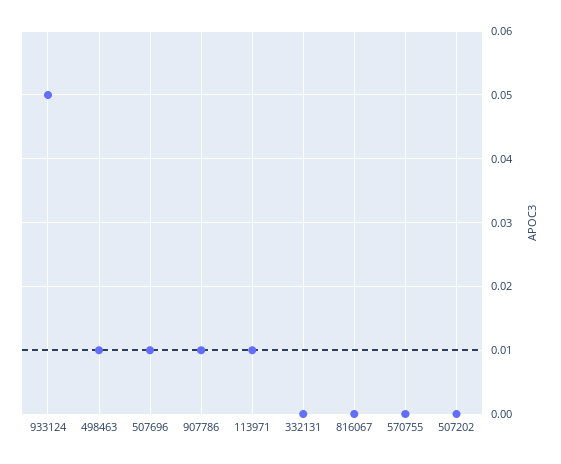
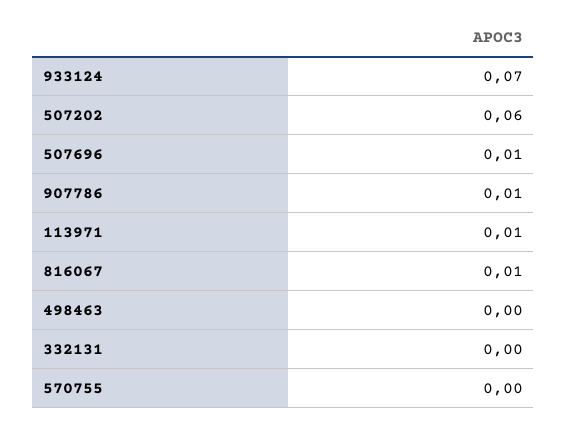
  {
-   "933124": 0.05,
+   "933124": 0.07,
-   "498463": 0.01,
+   "498463": 0,
    "507696": 0.01,
    "907786": 0.01,
    "113971": 0.01,
    "332131": 0,
-   "816067": 0,
+   "816067": 0.01,
    "570755": 0,
-   "507202": 0
+   "507202": 0.06
  }

